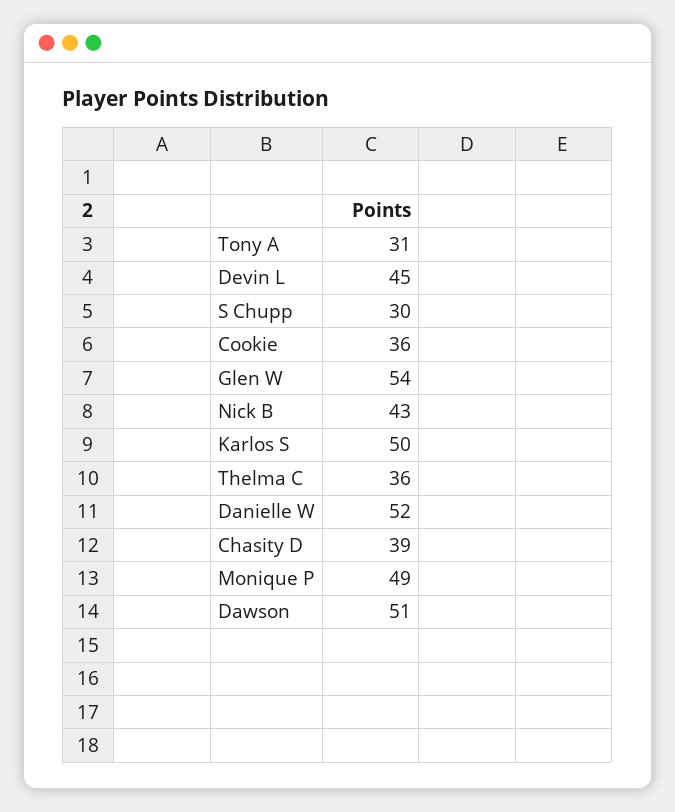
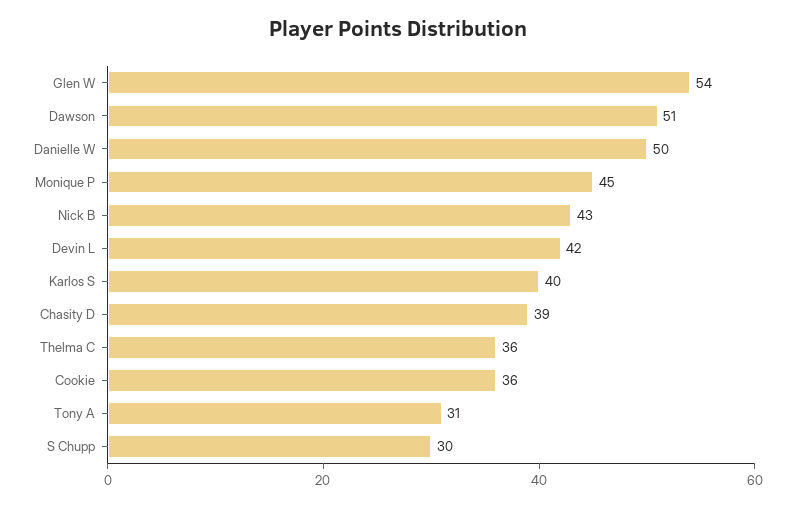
  {
    "Tony A": 31,
-   "Devin L": 45,
+   "Devin L": 42,
    "S Chupp": 30,
    "Cookie": 36,
    "Glen W": 54,
    "Nick B": 43,
-   "Karlos S": 50,
+   "Karlos S": 40,
    "Thelma C": 36,
-   "Danielle W": 52,
+   "Danielle W": 50,
    "Chasity D": 39,
-   "Monique P": 49,
+   "Monique P": 45,
    "Dawson": 51
  }

